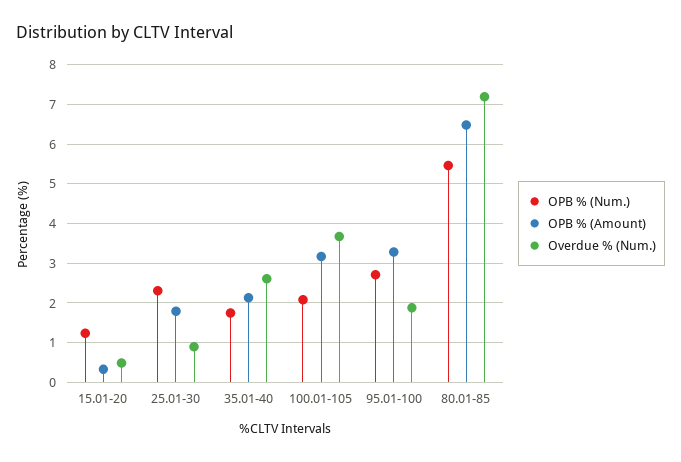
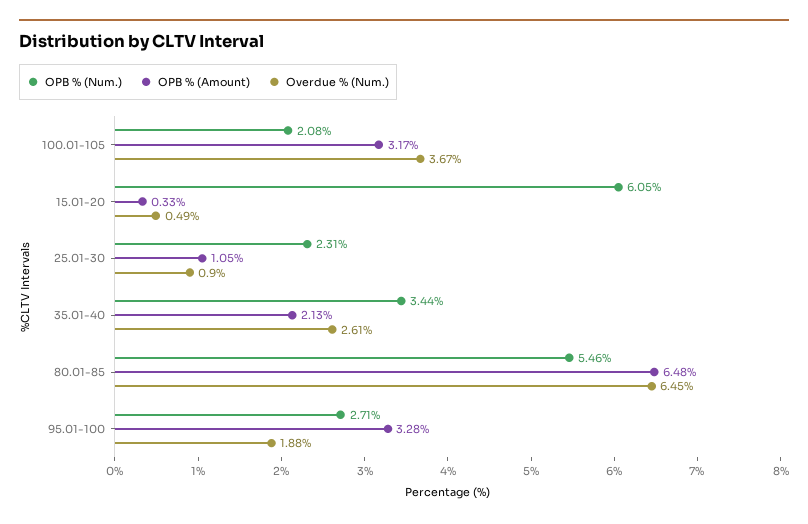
  {
    "OPB % (Num.)": {
-     "15.01-20": 1.2,
+     "15.01-20": 6.05,
      "25.01-30": 2.31,
-     "35.01-40": 1.8,
+     "35.01-40": 3.44,
      "100.01-105": 2.08,
      "95.01-100": 2.71,
      "80.01-85": 5.46
    },
    "OPB % (Amount)": {
      "15.01-20": 0.33,
-     "25.01-30": 1.8,
+     "25.01-30": 1.05,
      "35.01-40": 2.13,
      "100.01-105": 3.17,
      "95.01-100": 3.28,
      "80.01-85": 6.48
    },
    "Overdue % (Num.)": {
      "15.01-20": 0.49,
      "25.01-30": 0.9,
      "35.01-40": 2.61,
      "100.01-105": 3.67,
      "95.01-100": 1.88,
-     "80.01-85": 7.2
+     "80.01-85": 6.45
    }
  }

